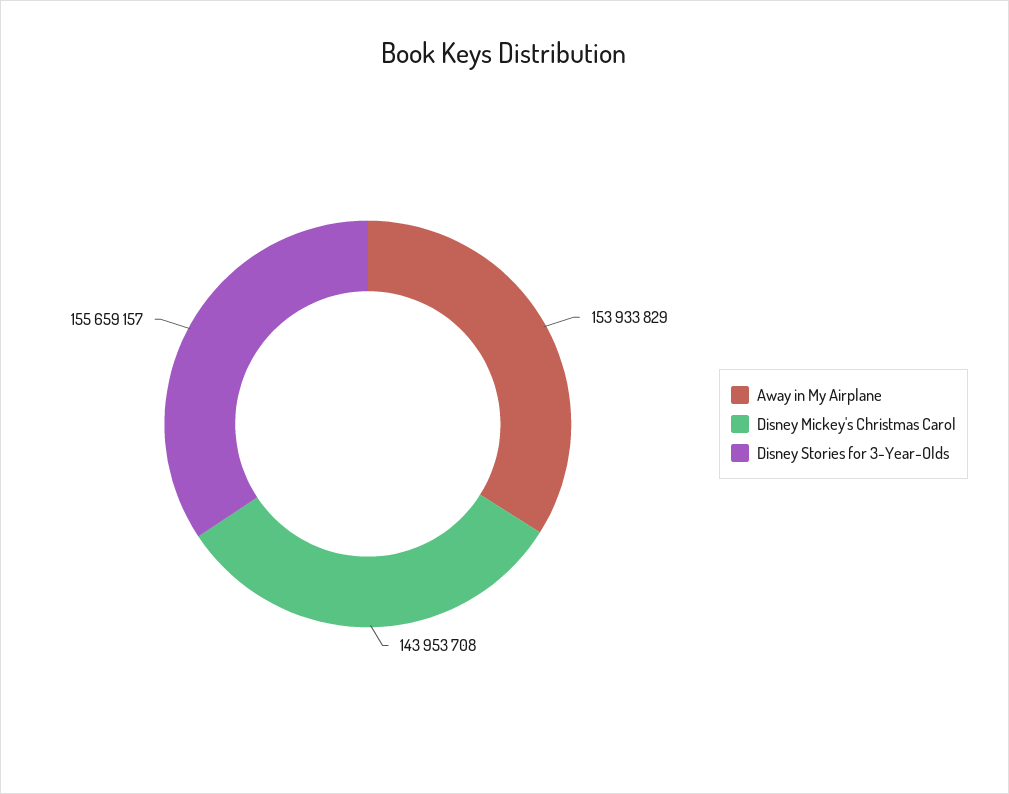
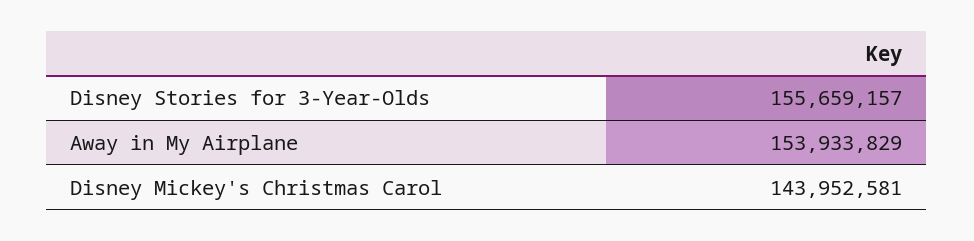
  {
    "Away in My Airplane": 153933829,
-   "Disney Mickey's Christmas Carol": 143953708,
+   "Disney Mickey's Christmas Carol": 143952581,
    "Disney Stories for 3-Year-Olds": 155659157
  }

